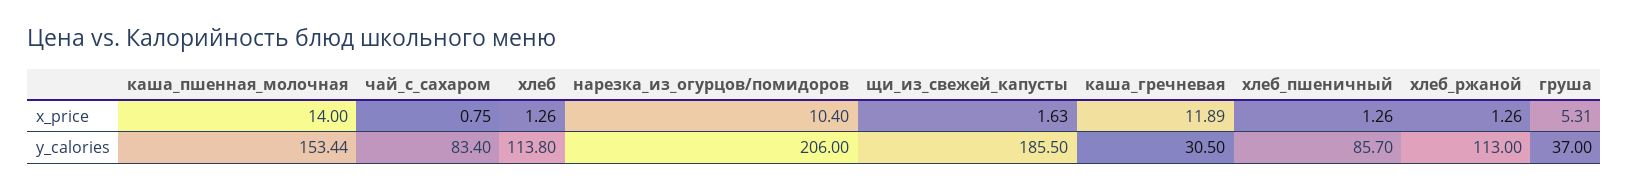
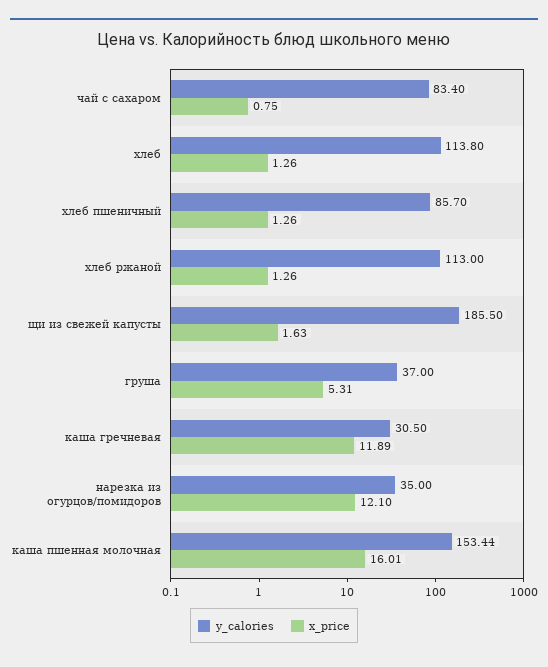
  {
    "x_price": {
-     "каша_пшенная_молочная": 14,
+     "каша_пшенная_молочная": 16.01,
      "чай_с_сахаром": 0.75,
      "хлеб": 1.26,
-     "нарезка_из_огурцов/помидоров": 10.4,
+     "нарезка_из_огурцов/помидоров": 12.1,
      "щи_из_свежей_капусты": 1.63,
      "каша_гречневая": 11.89,
      "хлеб_пшеничный": 1.26,
      "хлеб_ржаной": 1.26,
      "груша": 5.31
    },
    "y_calories": {
      "каша_пшенная_молочная": 153.44,
      "чай_с_сахаром": 83.4,
      "хлеб": 113.8,
-     "нарезка_из_огурцов/помидоров": 206,
+     "нарезка_из_огурцов/помидоров": 35,
      "щи_из_свежей_капусты": 185.5,
      "каша_гречневая": 30.5,
      "хлеб_пшеничный": 85.7,
      "хлеб_ржаной": 113,
      "груша": 37
    }
  }

